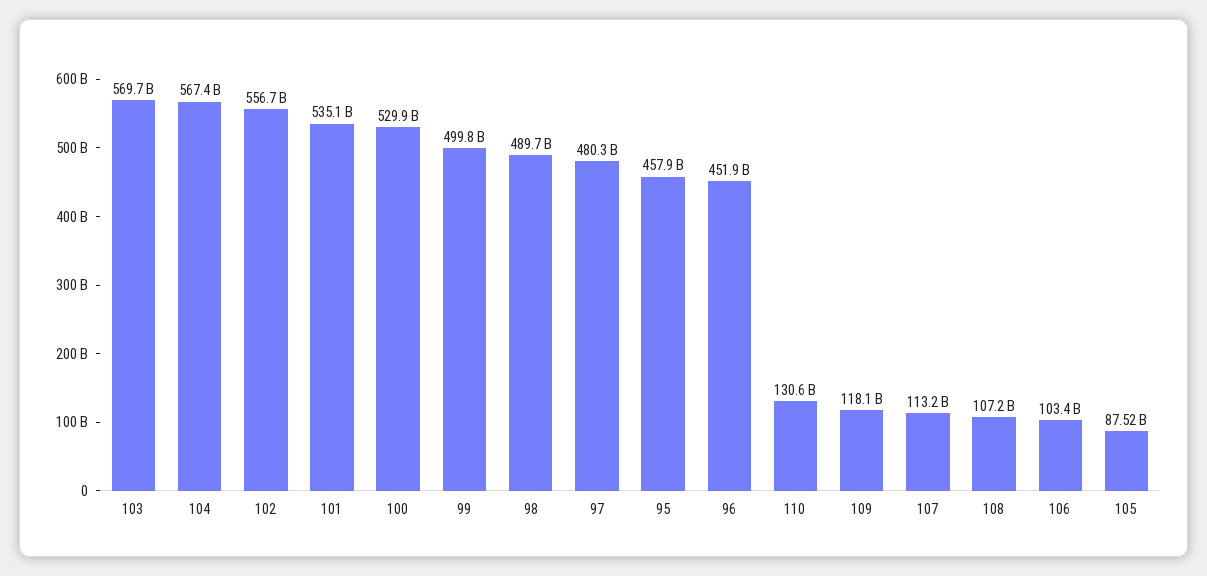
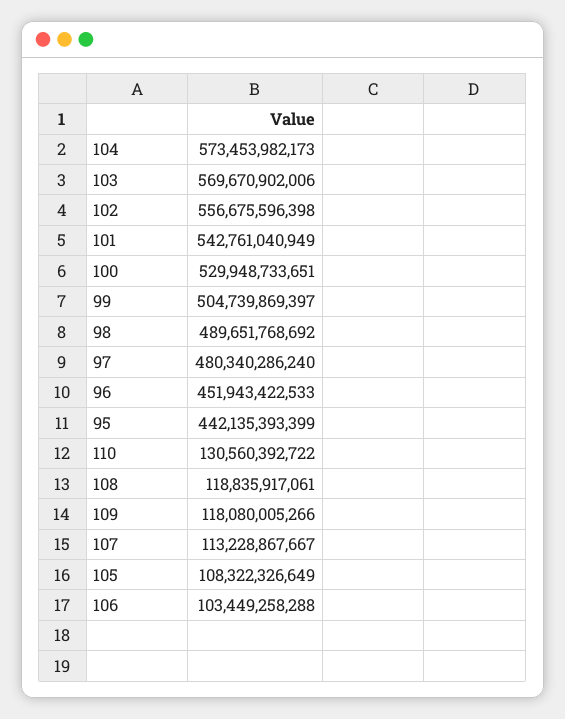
  {
    "103": 569670902006,
-   "104": 567400000000,
+   "104": 573453982173,
    "102": 556675596398,
-   "101": 535100000000,
+   "101": 542761040949,
    "100": 529948733651,
-   "99": 499800000000,
+   "99": 504739869397,
    "98": 489651768692,
    "97": 480340286240,
-   "95": 457900000000,
+   "95": 442135393399,
    "96": 451943422533,
    "110": 130560392722,
    "109": 118080005266,
    "107": 113228867667,
-   "108": 107200000000,
+   "108": 118835917061,
    "106": 103449258288,
-   "105": 87520000000
+   "105": 108322326649
  }

